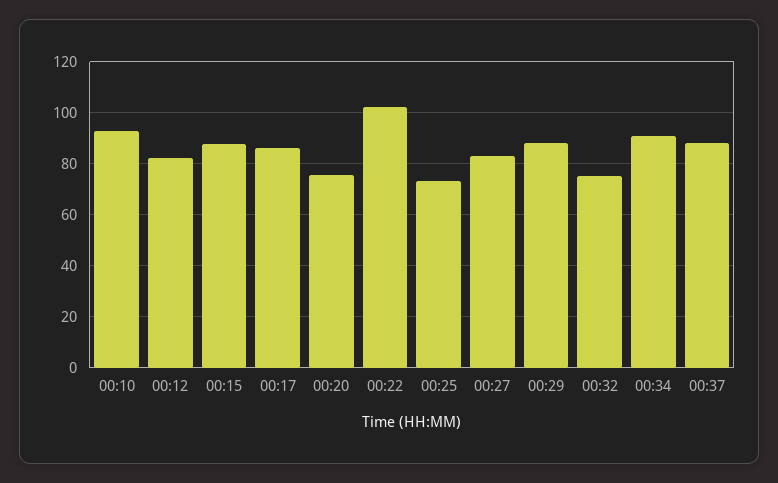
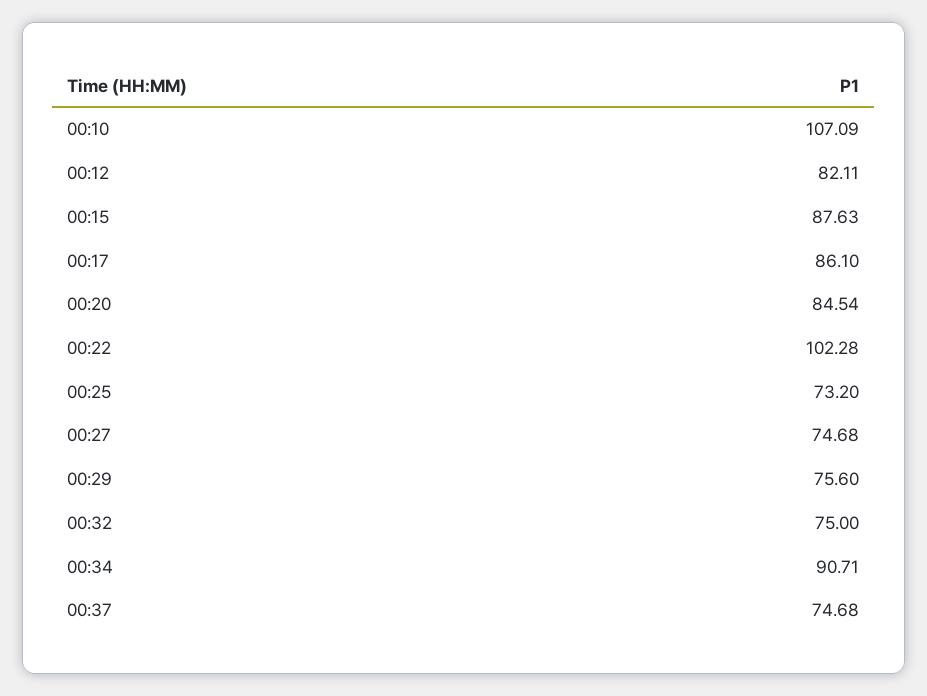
  {
-   "00:10": 92.5,
+   "00:10": 107.09,
    "00:12": 82.11,
    "00:15": 87.63,
    "00:17": 86.1,
-   "00:20": 75,
+   "00:20": 84.54,
    "00:22": 102.28,
    "00:25": 73.2,
-   "00:27": 82.5,
+   "00:27": 74.68,
-   "00:29": 87.5,
+   "00:29": 75.6,
    "00:32": 75,
    "00:34": 90.71,
-   "00:37": 87.5
+   "00:37": 74.68
  }

